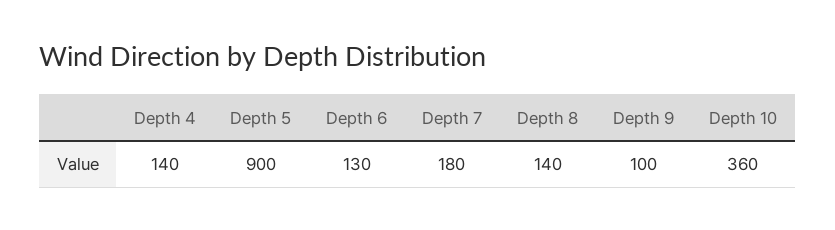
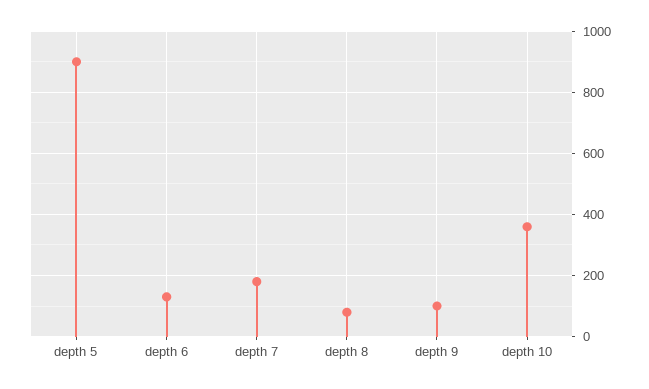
  {
-   "Depth 4": 140,
    "Depth 5": 900,
    "Depth 6": 130,
    "Depth 7": 180,
-   "Depth 8": 140,
+   "Depth 8": 80,
    "Depth 9": 100,
    "Depth 10": 360
  }

